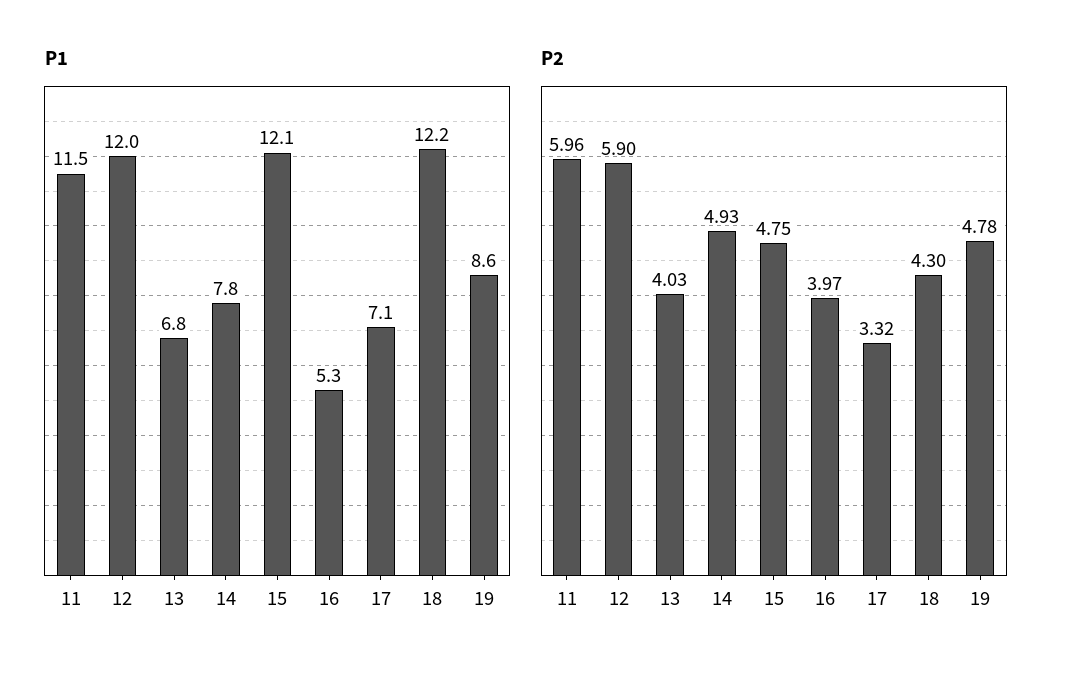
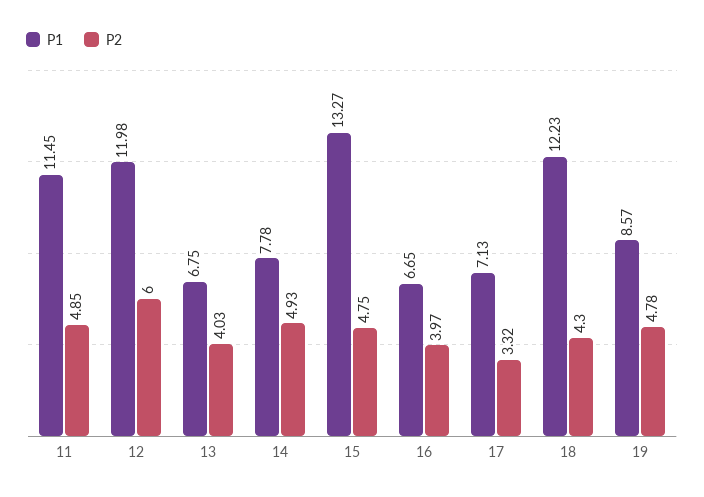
  {
    "P1": {
      "11": 11.45,
      "12": 11.98,
      "13": 6.75,
      "14": 7.78,
-     "15": 12.1,
+     "15": 13.27,
-     "16": 5.3,
+     "16": 6.65,
      "17": 7.13,
      "18": 12.23,
      "19": 8.57
    },
    "P2": {
-     "11": 5.96,
+     "11": 4.85,
-     "12": 5.9,
+     "12": 6,
      "13": 4.03,
      "14": 4.93,
      "15": 4.75,
      "16": 3.97,
      "17": 3.32,
      "18": 4.3,
      "19": 4.78
    }
  }

